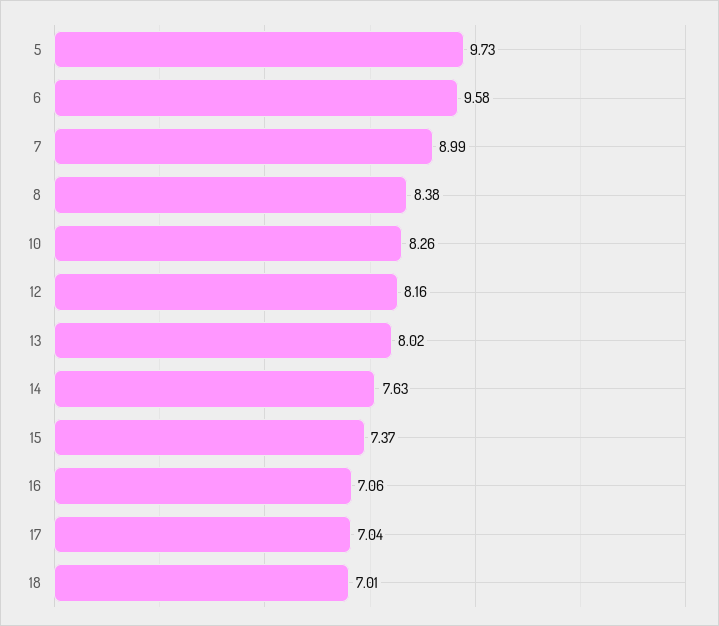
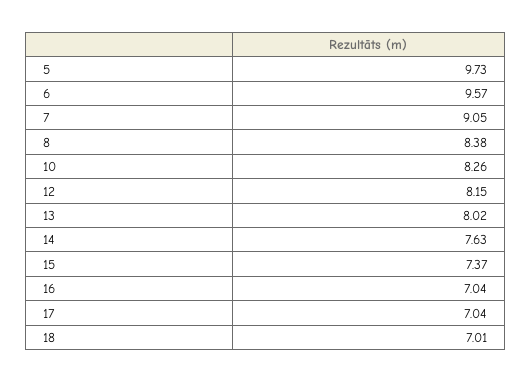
  {
    "5": 9.73,
-   "6": 9.58,
+   "6": 9.57,
-   "7": 8.99,
+   "7": 9.05,
    "8": 8.38,
    "10": 8.26,
-   "12": 8.16,
+   "12": 8.15,
    "13": 8.02,
    "14": 7.63,
    "15": 7.37,
-   "16": 7.06,
+   "16": 7.04,
    "17": 7.04,
    "18": 7.01
  }

